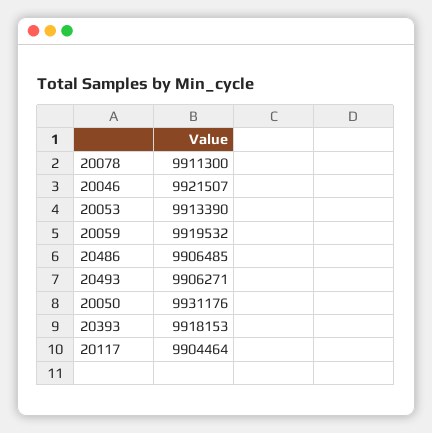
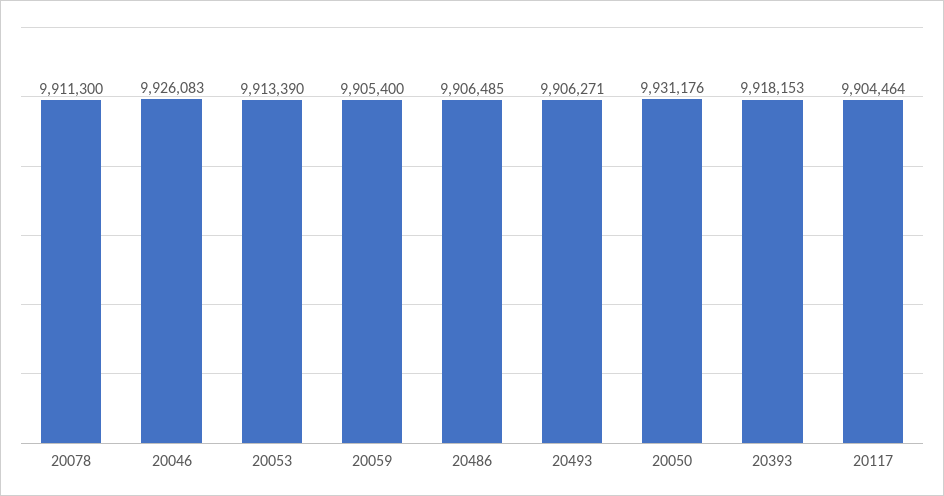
  {
    "20078": 9911300,
-   "20046": 9921507,
+   "20046": 9926083,
    "20053": 9913390,
-   "20059": 9919532,
+   "20059": 9905400,
    "20486": 9906485,
    "20493": 9906271,
    "20050": 9931176,
    "20393": 9918153,
    "20117": 9904464
  }

